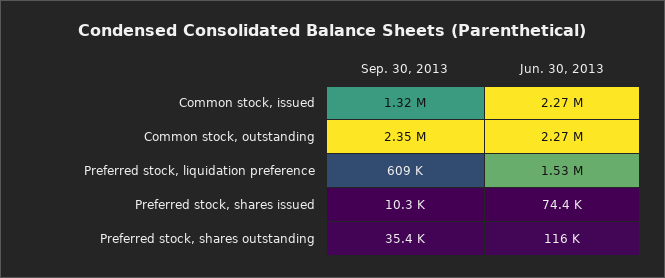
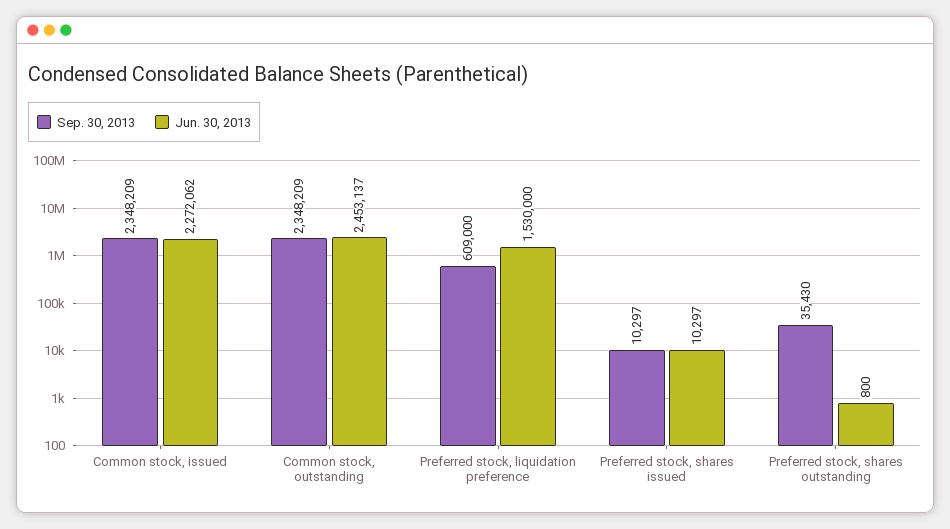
  {
    "Sep. 30, 2013": {
-     "Common stock, issued": 1320000,
+     "Common stock, issued": 2348209,
      "Common stock, outstanding": 2348209,
      "Preferred stock, liquidation preference": 609000,
      "Preferred stock, shares issued": 10297,
      "Preferred stock, shares outstanding": 35430
    },
    "Jun. 30, 2013": {
      "Common stock, issued": 2272062,
-     "Common stock, outstanding": 2270000,
+     "Common stock, outstanding": 2453137,
      "Preferred stock, liquidation preference": 1530000,
-     "Preferred stock, shares issued": 74400,
+     "Preferred stock, shares issued": 10297,
-     "Preferred stock, shares outstanding": 116000
+     "Preferred stock, shares outstanding": 800
    }
  }

